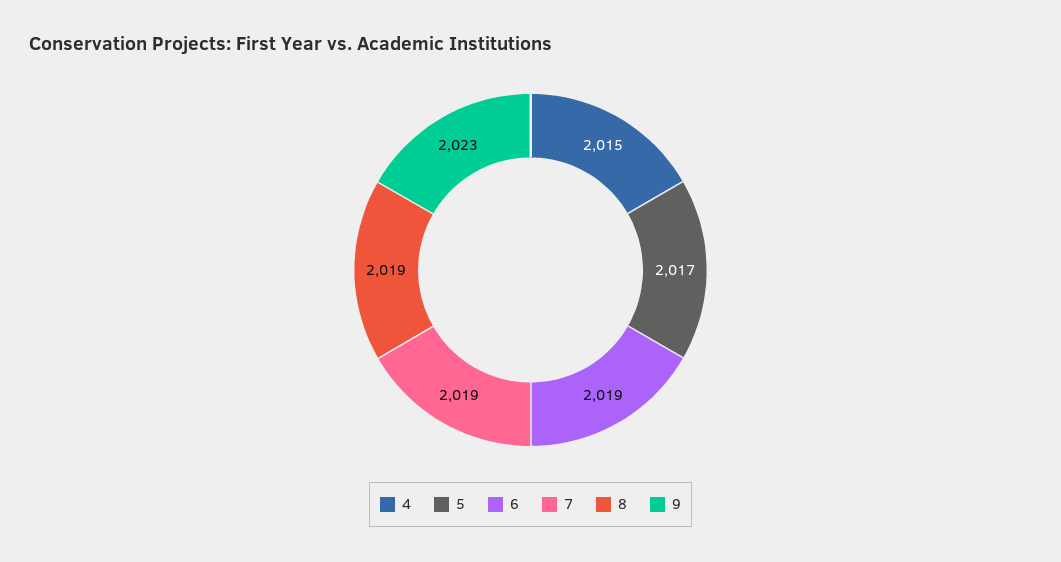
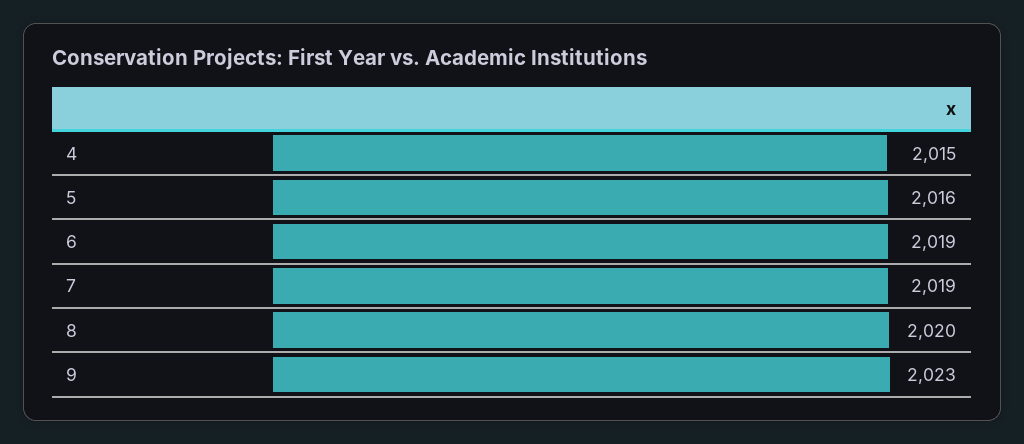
  {
    "4": 2015,
-   "5": 2017,
+   "5": 2016,
    "6": 2019,
    "7": 2019,
-   "8": 2019,
+   "8": 2020,
    "9": 2023
  }

